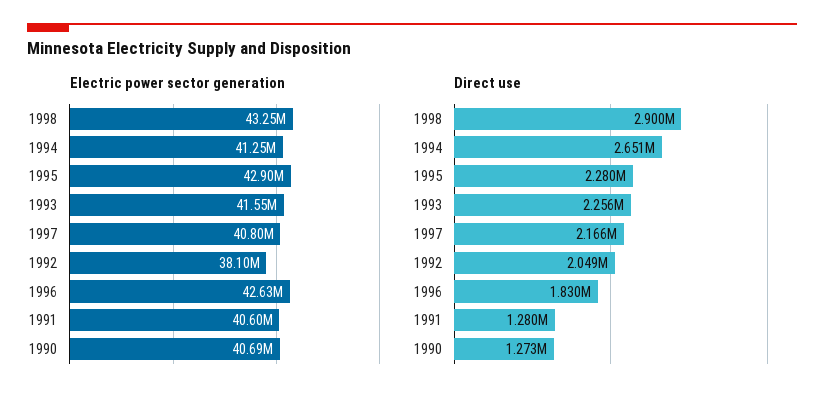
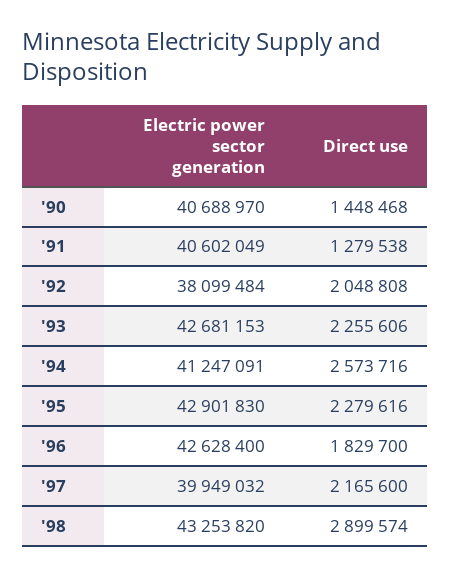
  {
    "Electric power sector generation": {
      "1998": 43253820,
      "1994": 41247091,
      "1995": 42901830,
-     "1993": 41550000,
+     "1993": 42681153,
-     "1997": 40800000,
+     "1997": 39949032,
      "1992": 38099484,
      "1996": 42628400,
      "1991": 40602049,
      "1990": 40688970
    },
    "Direct use": {
      "1998": 2899574,
-     "1994": 2651000,
+     "1994": 2573716,
      "1995": 2279616,
      "1993": 2255606,
      "1997": 2165600,
      "1992": 2048808,
      "1996": 1829700,
      "1991": 1279538,
-     "1990": 1273000
+     "1990": 1448468
    }
  }

